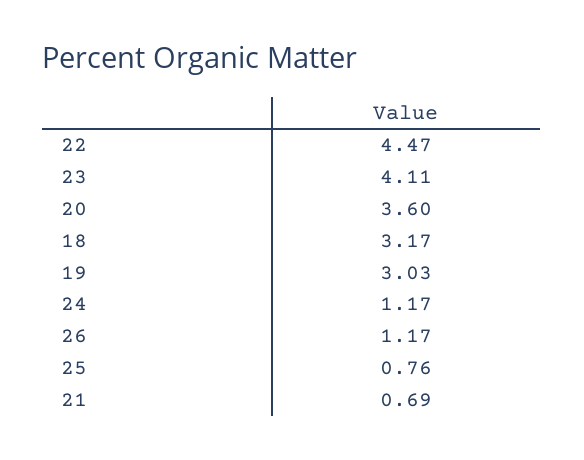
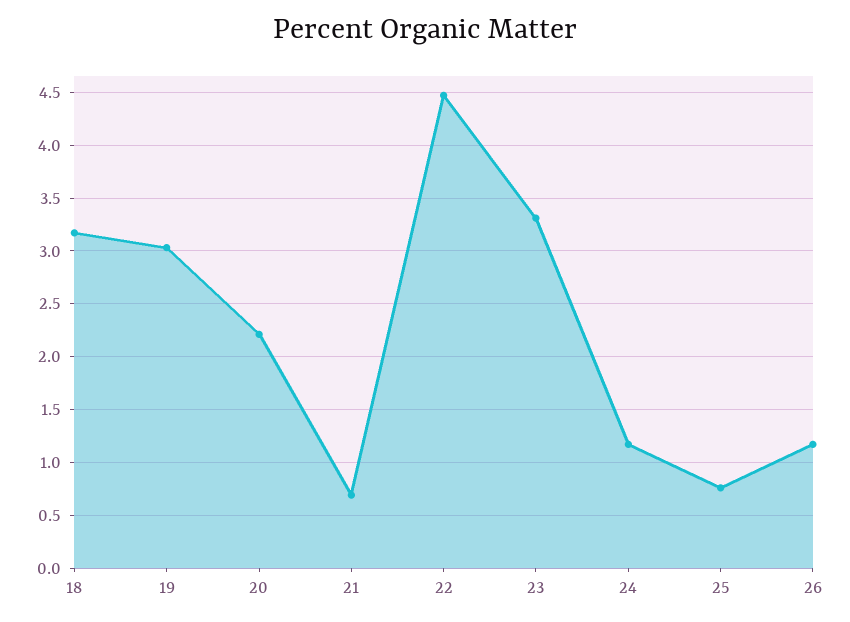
  {
    "22": 4.47,
-   "23": 4.11,
+   "23": 3.3,
-   "20": 3.6,
+   "20": 2.2,
    "18": 3.17,
    "19": 3.03,
    "24": 1.17,
    "26": 1.17,
    "25": 0.76,
    "21": 0.69
  }

